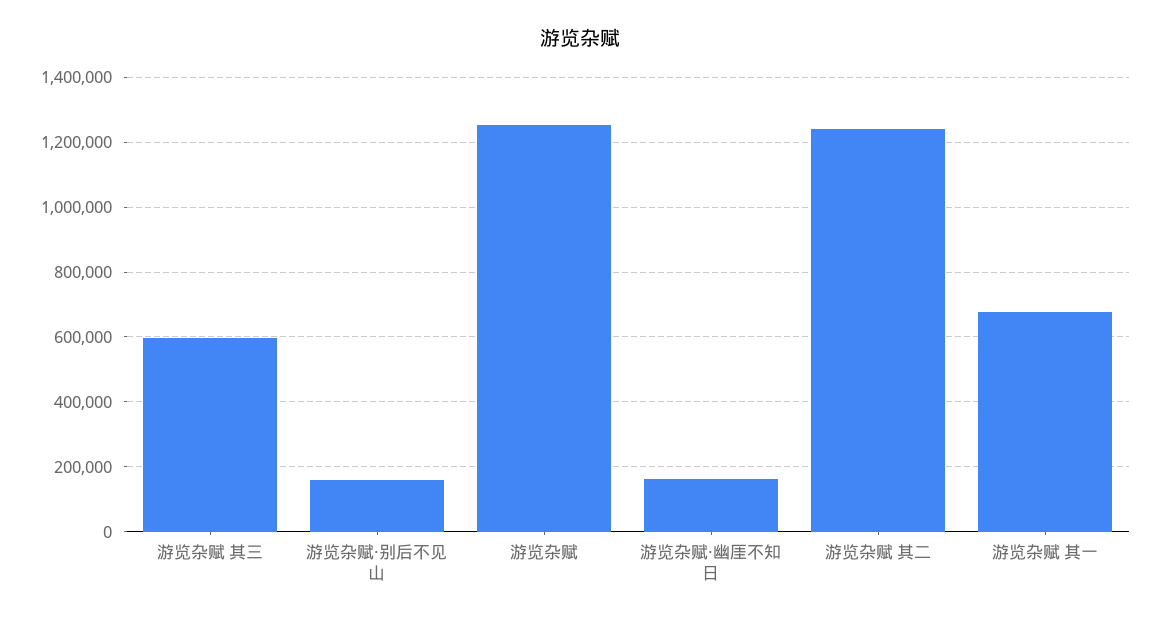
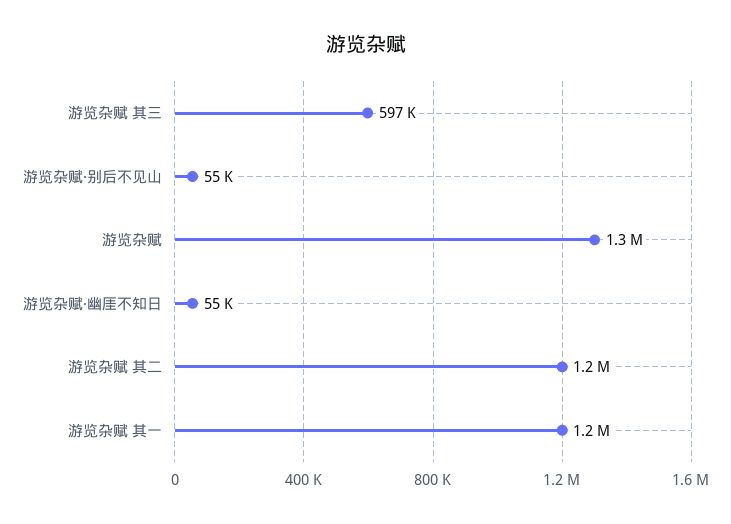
  {
    "游览杂赋 其三": 597000,
-   "游览杂赋·别后不见山": 160000,
+   "游览杂赋·别后不见山": 55000,
    "游览杂赋": 1300000,
-   "游览杂赋·幽厓不知日": 160000,
+   "游览杂赋·幽厓不知日": 55000,
    "游览杂赋 其二": 1200000,
-   "游览杂赋 其一": 680000
+   "游览杂赋 其一": 1200000
  }

